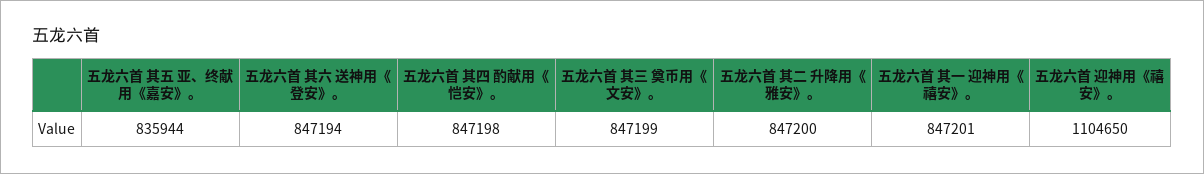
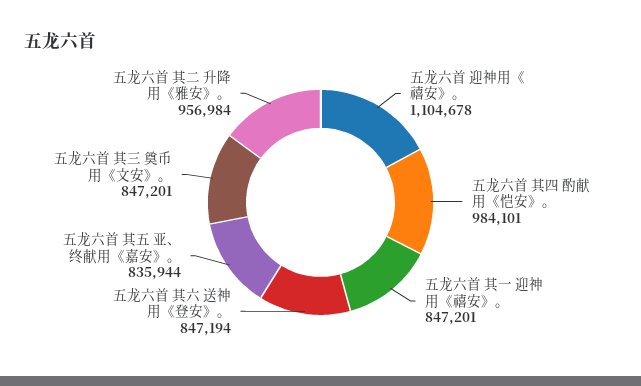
  {
    "五龙六首 其五 亚、终献用《嘉安》。": 835944,
    "五龙六首 其六 送神用《登安》。": 847194,
-   "五龙六首 其四 酌献用《恺安》。": 847198,
+   "五龙六首 其四 酌献用《恺安》。": 984101,
-   "五龙六首 其三 奠币用《文安》。": 847199,
+   "五龙六首 其三 奠币用《文安》。": 847201,
-   "五龙六首 其二 升降用《雅安》。": 847200,
+   "五龙六首 其二 升降用《雅安》。": 956984,
    "五龙六首 其一 迎神用《禧安》。": 847201,
-   "五龙六首 迎神用《禧安》。": 1104650
+   "五龙六首 迎神用《禧安》。": 1104678
  }

